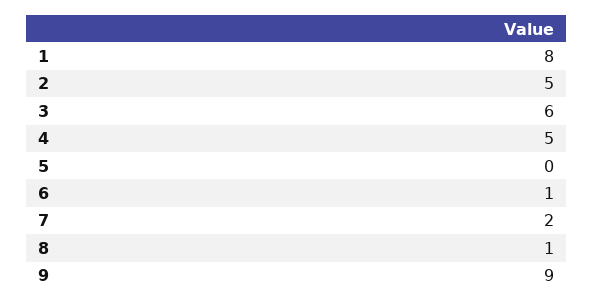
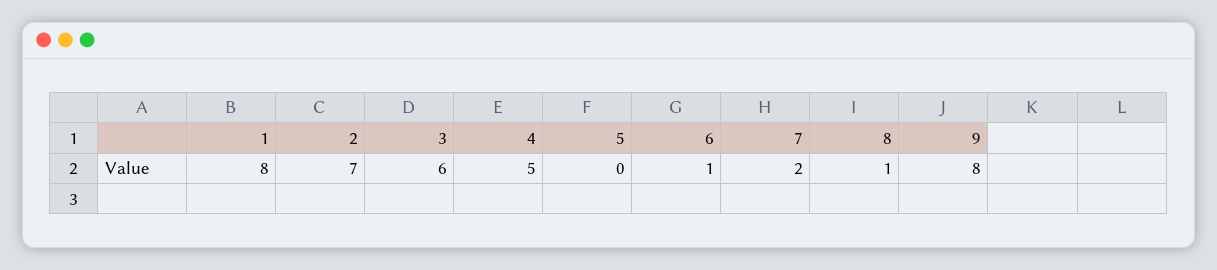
  {
    "1": 8,
-   "2": 5,
+   "2": 7,
    "3": 6,
    "4": 5,
    "5": 0,
    "6": 1,
    "7": 2,
    "8": 1,
-   "9": 9
+   "9": 8
  }

